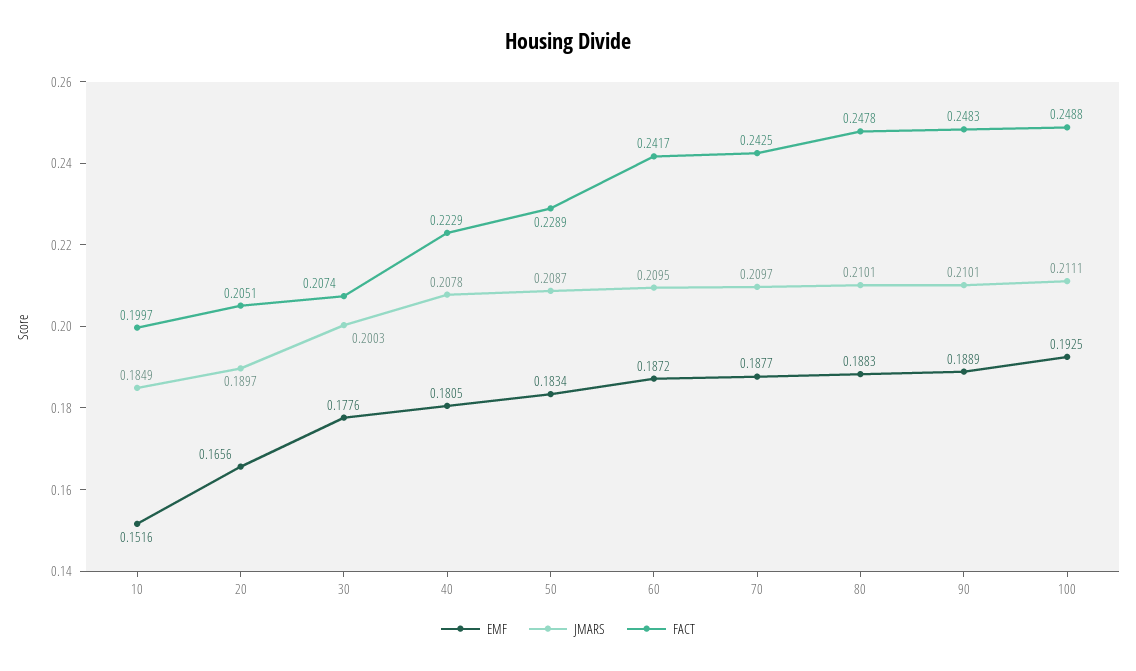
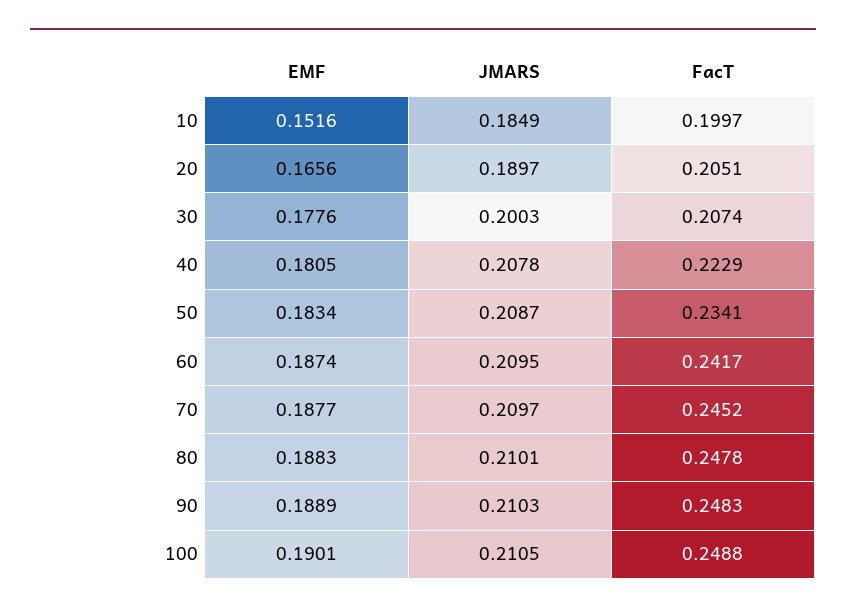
  {
    "EMF": {
      "10": 0.1516,
      "20": 0.1656,
      "30": 0.1776,
      "40": 0.1805,
      "50": 0.1834,
-     "60": 0.1872,
+     "60": 0.1874,
      "70": 0.1877,
      "80": 0.1883,
      "90": 0.1889,
-     "100": 0.1925
+     "100": 0.1901
    },
    "JMARS": {
      "10": 0.1849,
      "20": 0.1897,
      "30": 0.2003,
      "40": 0.2078,
      "50": 0.2087,
      "60": 0.2095,
      "70": 0.2097,
      "80": 0.2101,
-     "90": 0.2101,
+     "90": 0.2103,
-     "100": 0.2111
+     "100": 0.2105
    },
    "FACT": {
      "10": 0.1997,
      "20": 0.2051,
      "30": 0.2074,
      "40": 0.2229,
-     "50": 0.2289,
+     "50": 0.2341,
      "60": 0.2417,
-     "70": 0.2425,
+     "70": 0.2452,
      "80": 0.2478,
      "90": 0.2483,
      "100": 0.2488
    }
  }

